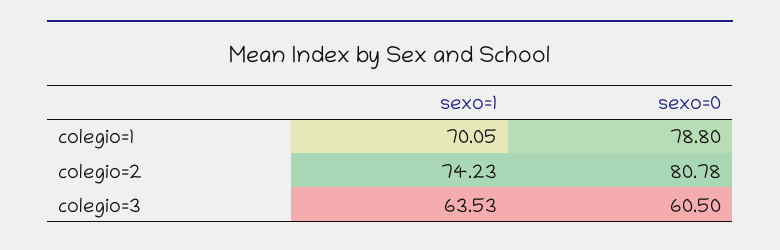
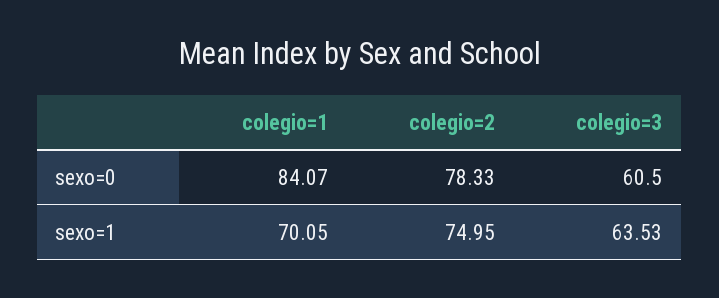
  {
    "sexo=1": {
      "colegio=1": 70.05,
-     "colegio=2": 74.23,
+     "colegio=2": 74.95,
      "colegio=3": 63.53
    },
    "sexo=0": {
-     "colegio=1": 78.8,
+     "colegio=1": 84.07,
-     "colegio=2": 80.78,
+     "colegio=2": 78.33,
      "colegio=3": 60.5
    }
  }

